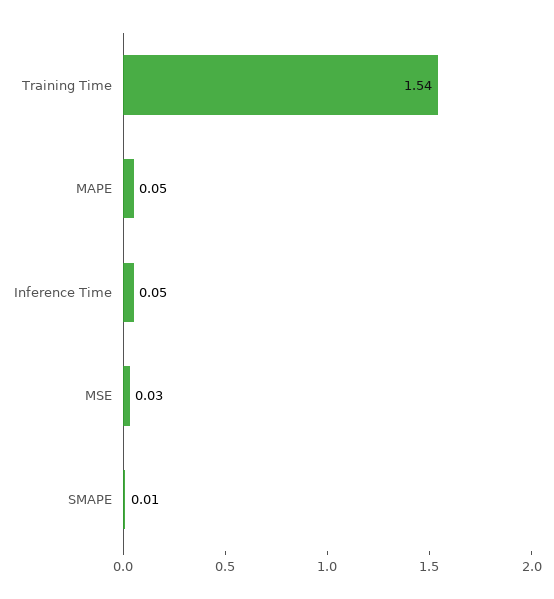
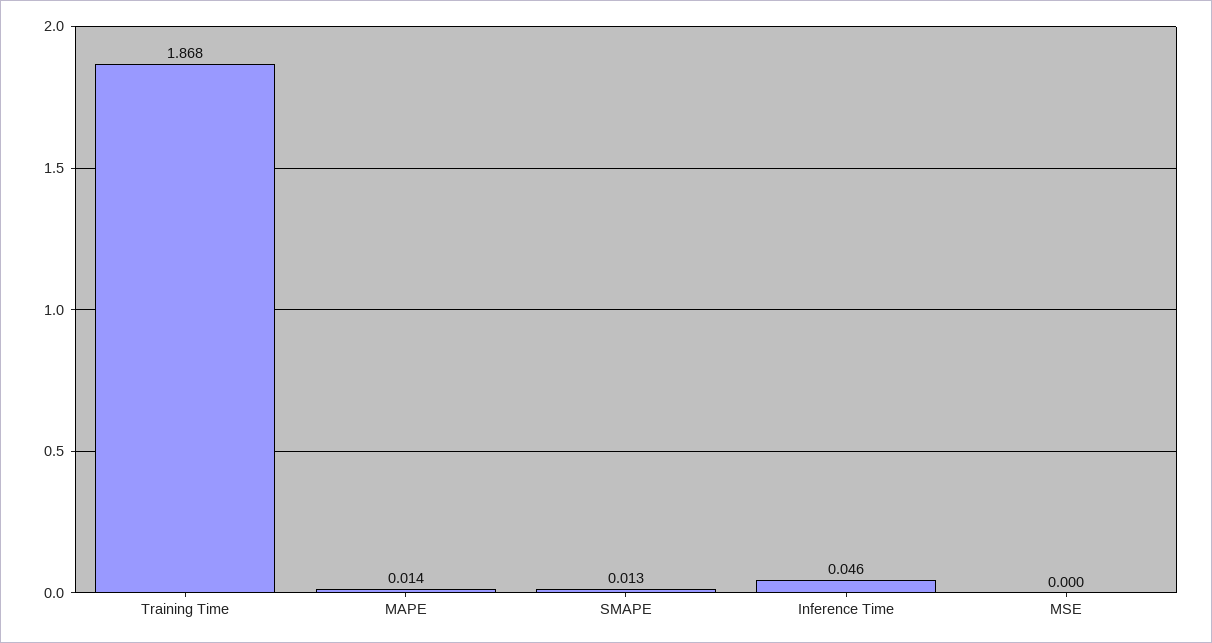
  {
-   "Training Time": 1.54,
+   "Training Time": 1.868,
-   "MAPE": 0.05,
+   "MAPE": 0.014,
    "Inference Time": 0.046,
-   "MSE": 0.03,
+   "MSE": 0,
    "SMAPE": 0.013
  }

